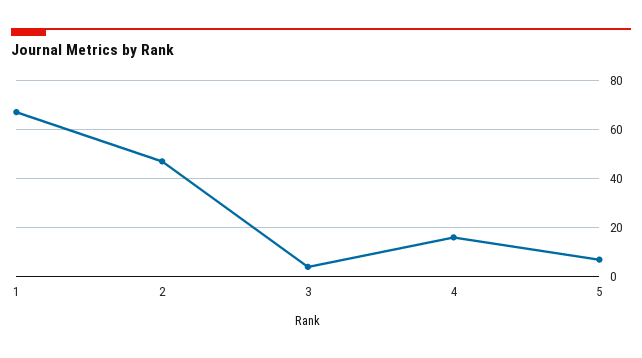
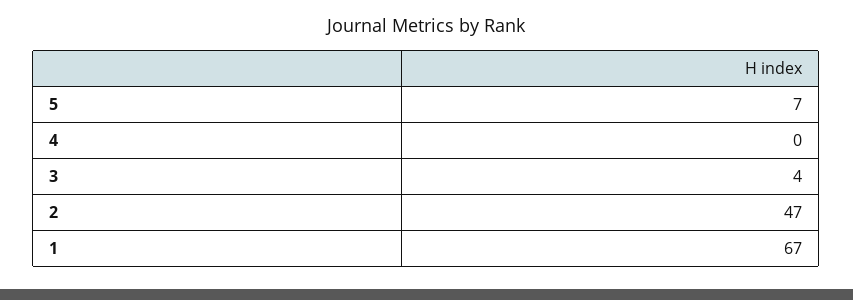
  {
    "1": 67,
    "2": 47,
    "3": 4,
-   "4": 15,
+   "4": 0,
    "5": 7
  }

